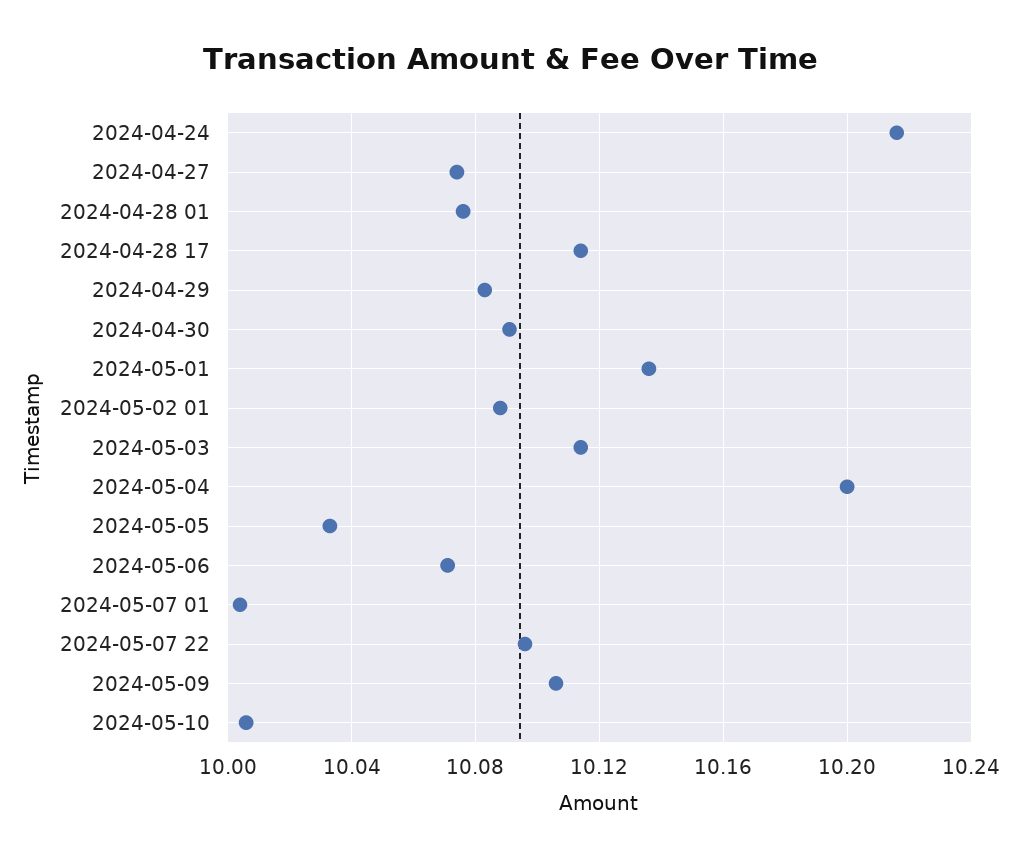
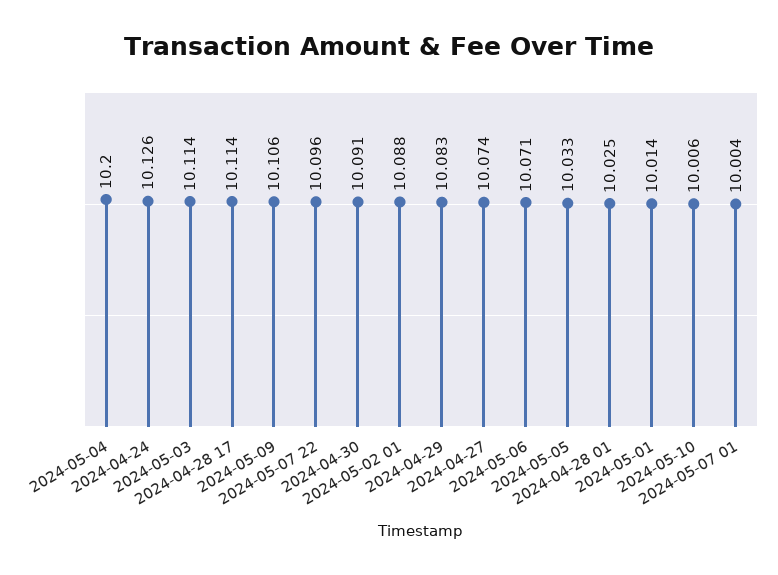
  {
-   "2024-04-24": 10.215,
+   "2024-04-24": 10.126,
    "2024-04-27": 10.074,
-   "2024-04-28 01": 10.075,
+   "2024-04-28 01": 10.025,
    "2024-04-28 17": 10.114,
    "2024-04-29": 10.083,
    "2024-04-30": 10.091,
-   "2024-05-01": 10.135,
+   "2024-05-01": 10.014,
    "2024-05-02 01": 10.088,
    "2024-05-03": 10.114,
    "2024-05-04": 10.2,
    "2024-05-05": 10.033,
    "2024-05-06": 10.071,
    "2024-05-07 01": 10.004,
    "2024-05-07 22": 10.096,
    "2024-05-09": 10.106,
    "2024-05-10": 10.006
  }

